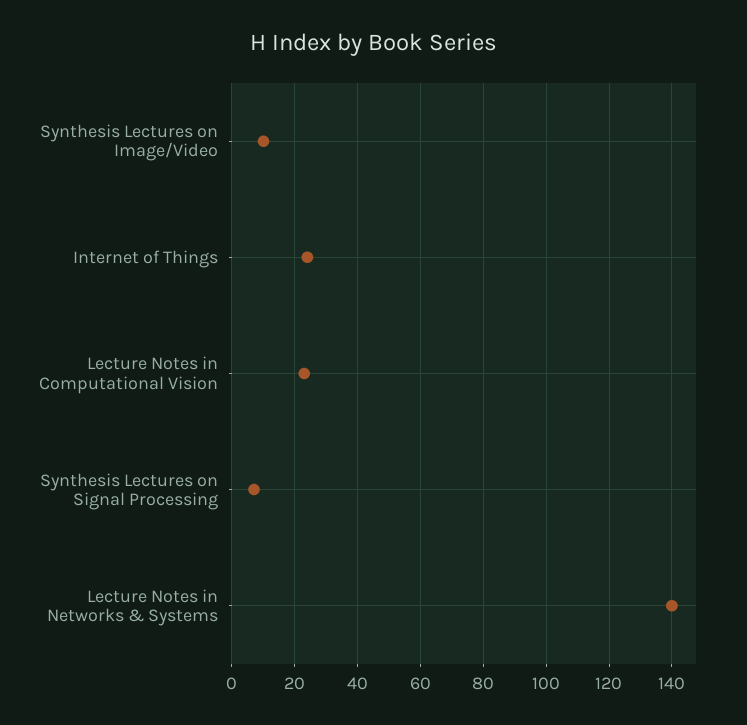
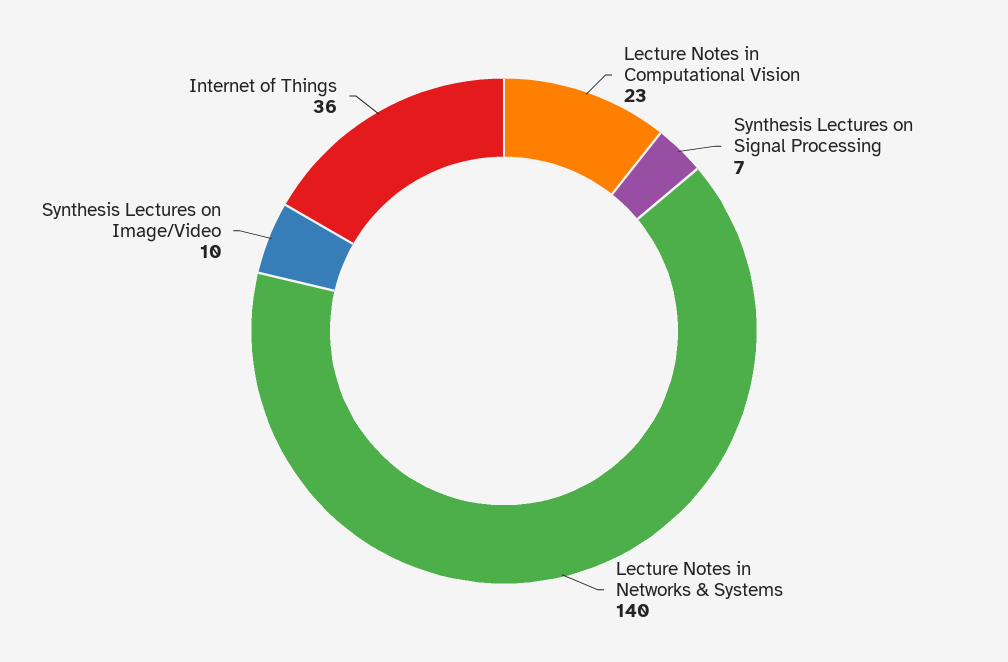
  {
    "Synthesis Lectures on Image/Video": 10,
-   "Internet of Things": 25,
+   "Internet of Things": 36,
    "Lecture Notes in Computational Vision": 23,
    "Synthesis Lectures on Signal Processing": 7,
    "Lecture Notes in Networks & Systems": 140
  }

